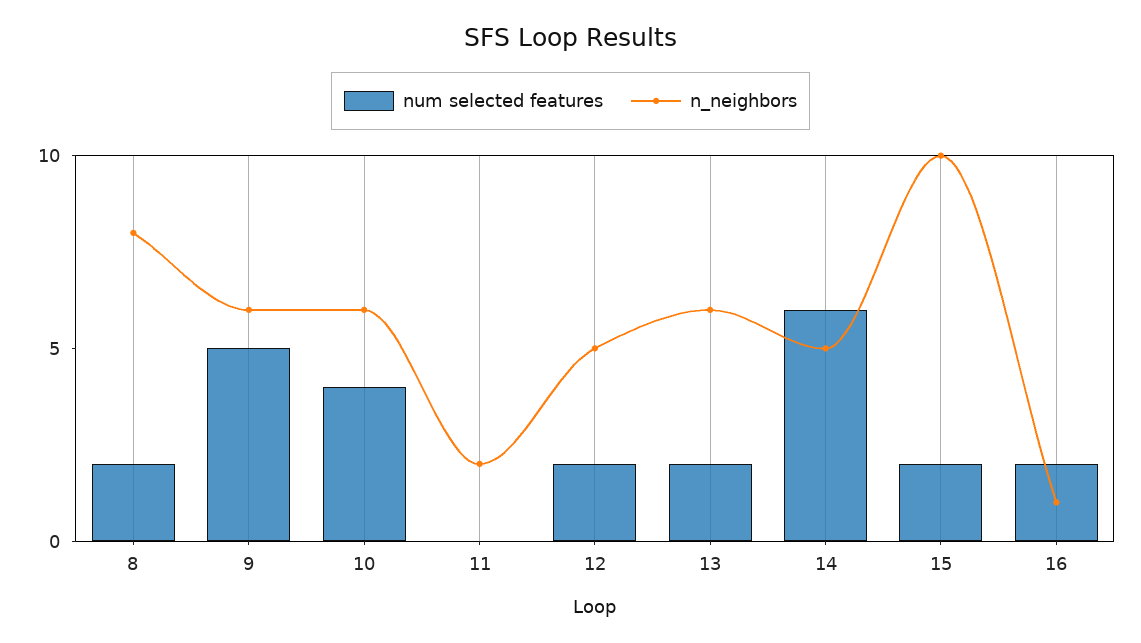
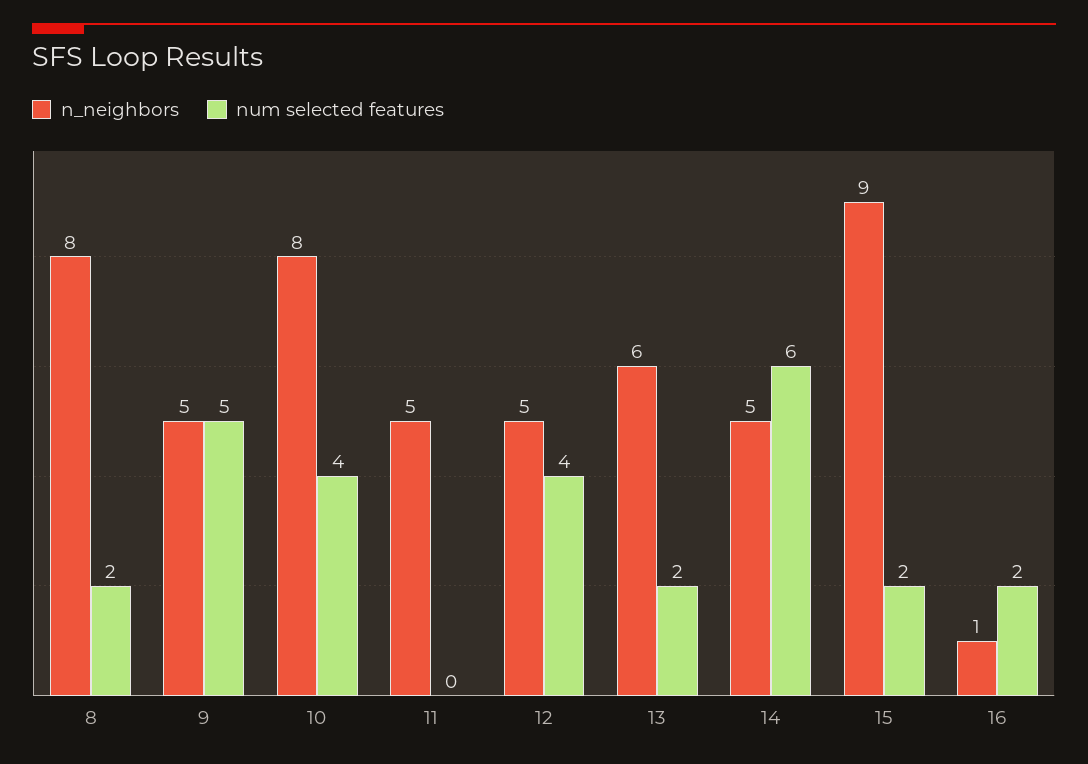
  {
    "num selected features": {
      "8": 2,
      "9": 5,
      "10": 4,
      "11": 0,
-     "12": 2,
+     "12": 4,
      "13": 2,
      "14": 6,
      "15": 2,
      "16": 2
    },
    "n_neighbors": {
      "8": 8,
-     "9": 6,
+     "9": 5,
-     "10": 6,
+     "10": 8,
-     "11": 2,
+     "11": 5,
      "12": 5,
      "13": 6,
      "14": 5,
-     "15": 10,
+     "15": 9,
      "16": 1
    }
  }

